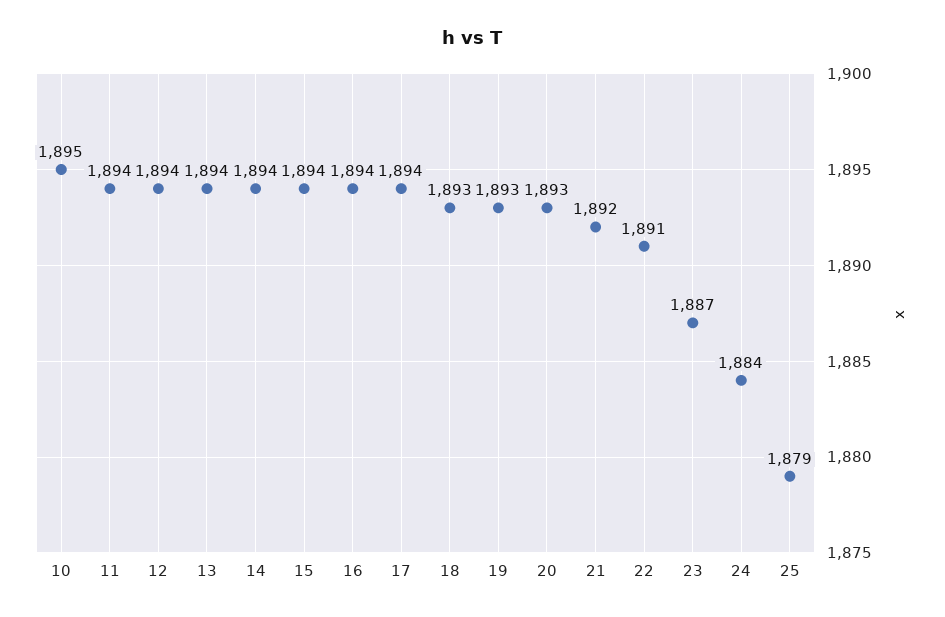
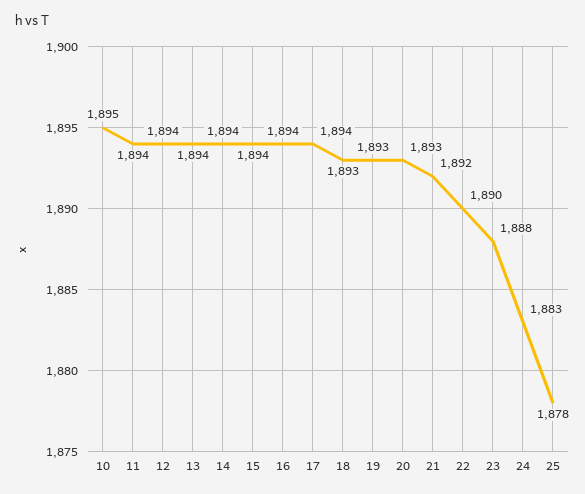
  {
    "10": 1895,
    "11": 1894,
    "12": 1894,
    "13": 1894,
    "14": 1894,
    "15": 1894,
    "16": 1894,
    "17": 1894,
    "18": 1893,
    "19": 1893,
    "20": 1893,
    "21": 1892,
-   "22": 1891,
+   "22": 1890,
-   "23": 1887,
+   "23": 1888,
-   "24": 1884,
+   "24": 1883,
-   "25": 1879
+   "25": 1878
  }

